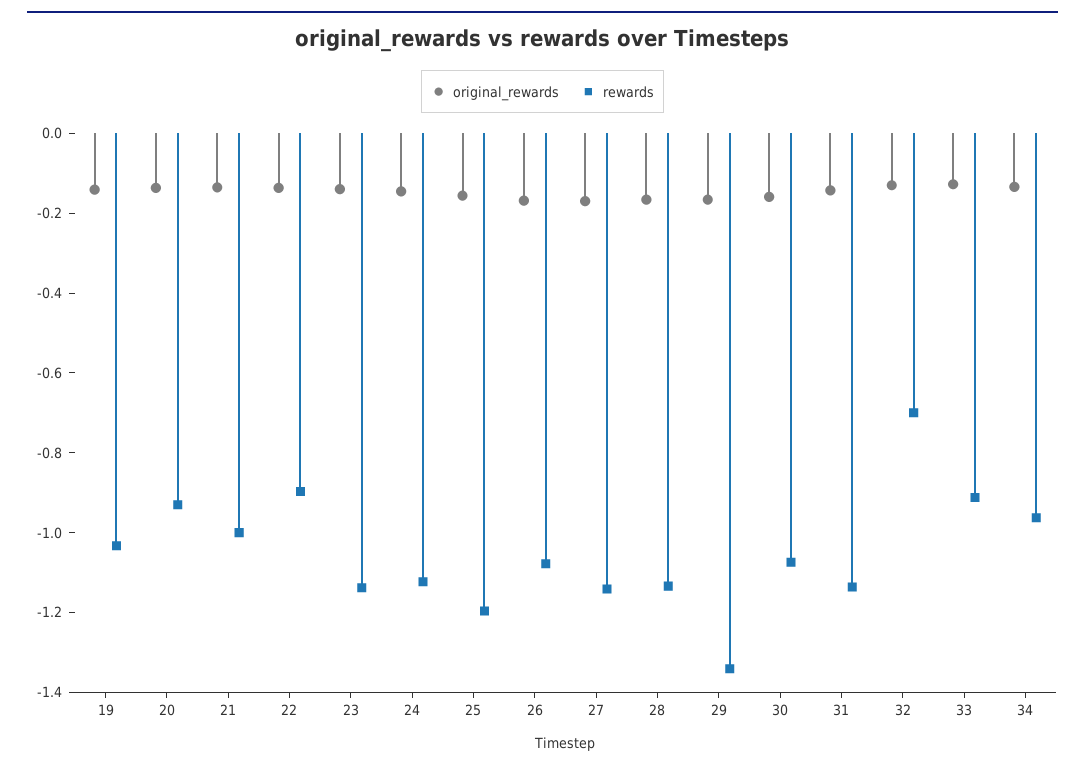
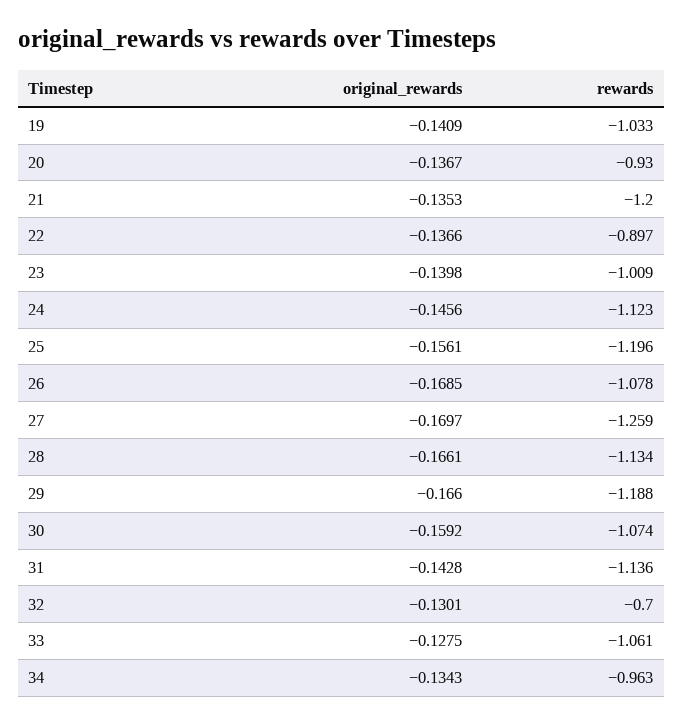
  {
    "original_rewards": {
      "19": -0.1409,
      "20": -0.1367,
      "21": -0.1353,
      "22": -0.1366,
      "23": -0.1398,
      "24": -0.1456,
      "25": -0.1561,
      "26": -0.1685,
      "27": -0.1697,
      "28": -0.1661,
      "29": -0.166,
      "30": -0.1592,
      "31": -0.1428,
      "32": -0.1301,
      "33": -0.1275,
      "34": -0.1343
    },
    "rewards": {
      "19": -1.033,
      "20": -0.93,
-     "21": -1,
+     "21": -1.2,
      "22": -0.897,
-     "23": -1.15,
+     "23": -1.009,
      "24": -1.123,
      "25": -1.196,
      "26": -1.078,
-     "27": -1.15,
+     "27": -1.259,
      "28": -1.134,
-     "29": -1.35,
+     "29": -1.188,
      "30": -1.074,
      "31": -1.136,
      "32": -0.7,
-     "33": -0.9,
+     "33": -1.061,
      "34": -0.963
    }
  }

